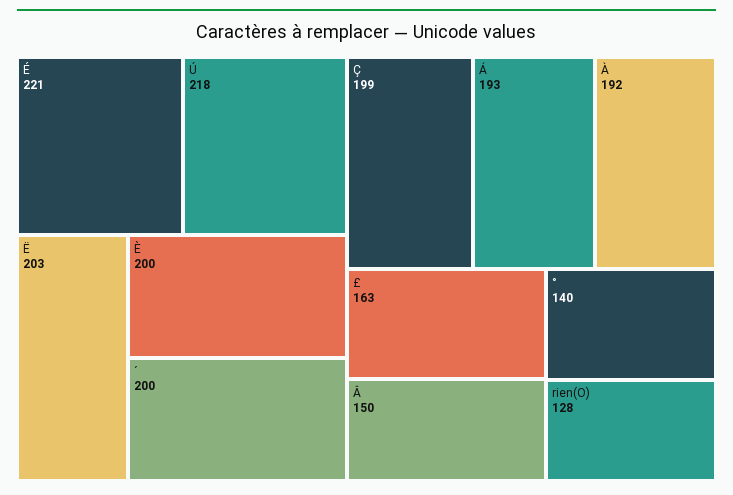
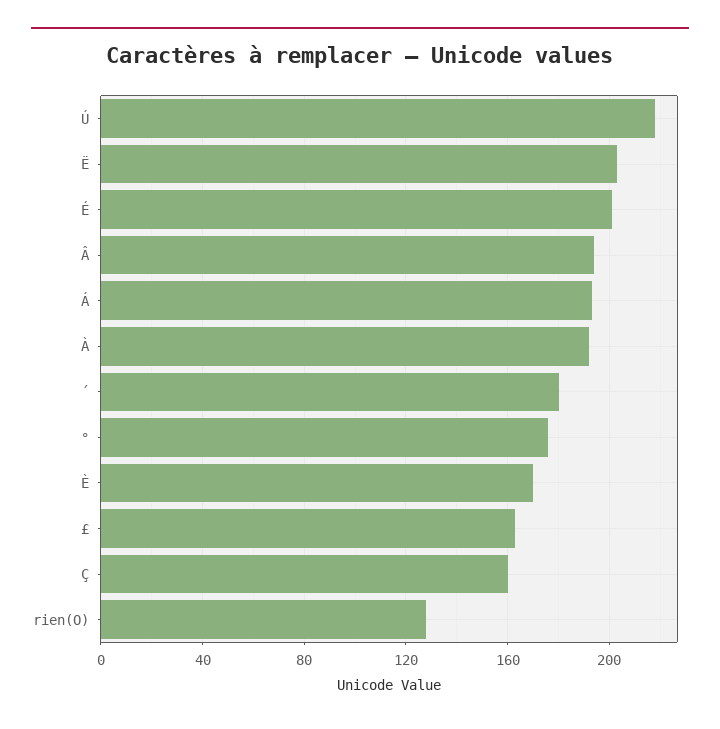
  {
-   "É": 221,
+   "É": 200,
    "Ú": 218,
    "Ë": 203,
-   "È": 200,
+   "È": 170,
-   "´": 200,
+   "´": 180,
-   "Ç": 199,
+   "Ç": 160,
    "Á": 193,
    "À": 192,
    "£": 163,
-   "Â": 150,
+   "Â": 195,
-   "°": 140,
+   "°": 175,
    "rien(O)": 128
  }

